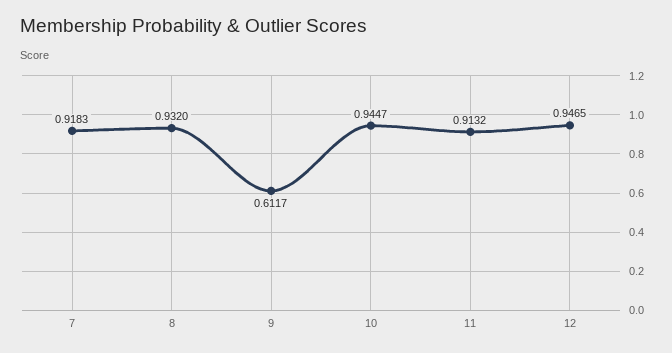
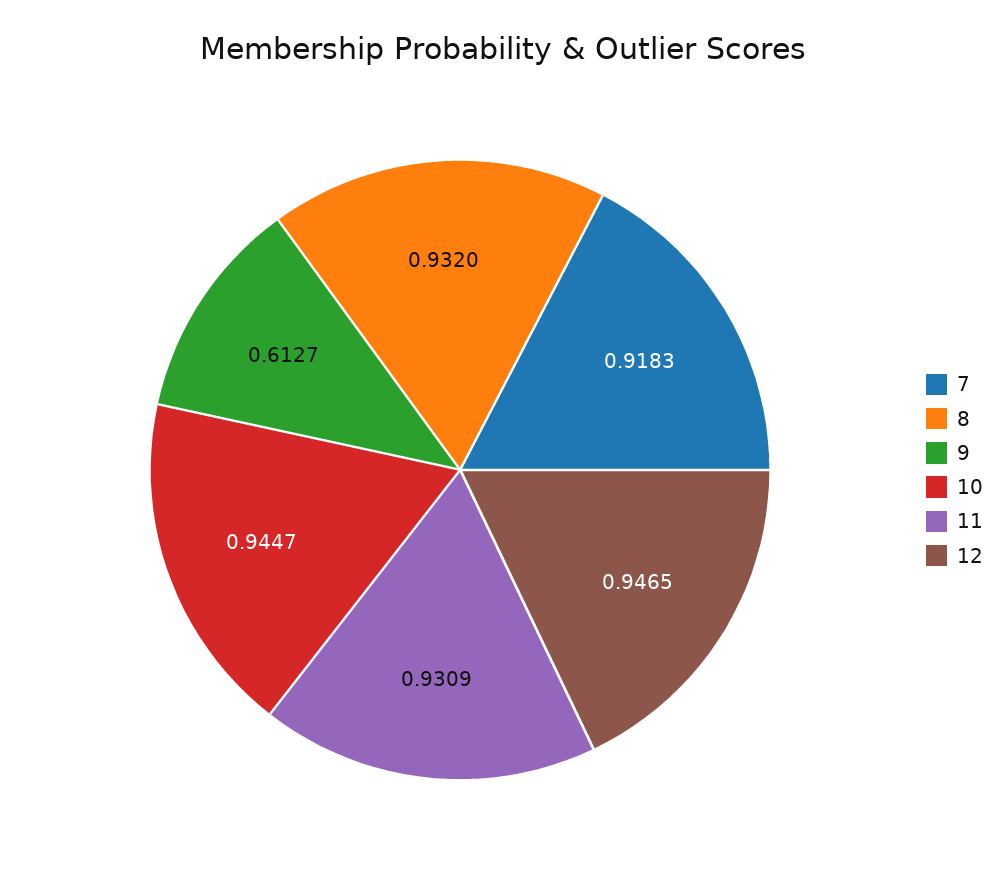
  {
    "7": 0.9183,
    "8": 0.932,
-   "9": 0.6117,
+   "9": 0.6127,
    "10": 0.9447,
-   "11": 0.9132,
+   "11": 0.9309,
    "12": 0.9465
  }

